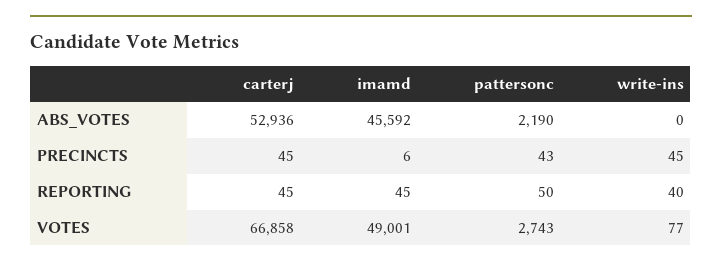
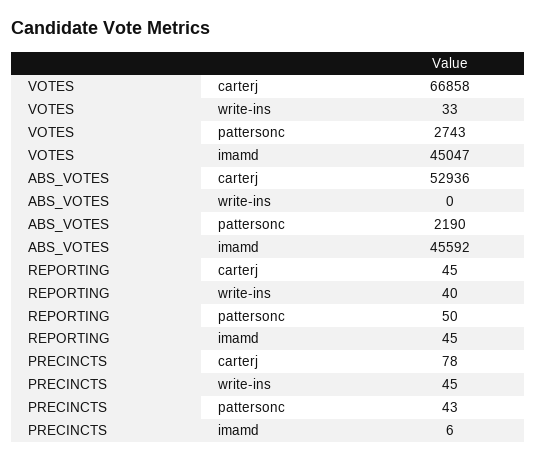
  {
    "carterj": {
      "ABS_VOTES": 52936,
-     "PRECINCTS": 45,
+     "PRECINCTS": 78,
      "REPORTING": 45,
      "VOTES": 66858
    },
    "imamd": {
      "ABS_VOTES": 45592,
      "PRECINCTS": 6,
      "REPORTING": 45,
-     "VOTES": 49001
+     "VOTES": 45047
    },
    "pattersonc": {
      "ABS_VOTES": 2190,
      "PRECINCTS": 43,
      "REPORTING": 50,
      "VOTES": 2743
    },
    "write-ins": {
      "ABS_VOTES": 0,
      "PRECINCTS": 45,
      "REPORTING": 40,
-     "VOTES": 77
+     "VOTES": 33
    }
  }

